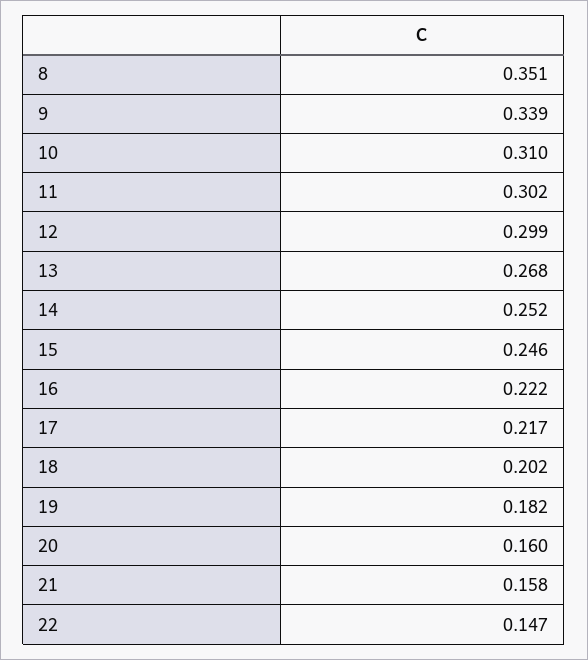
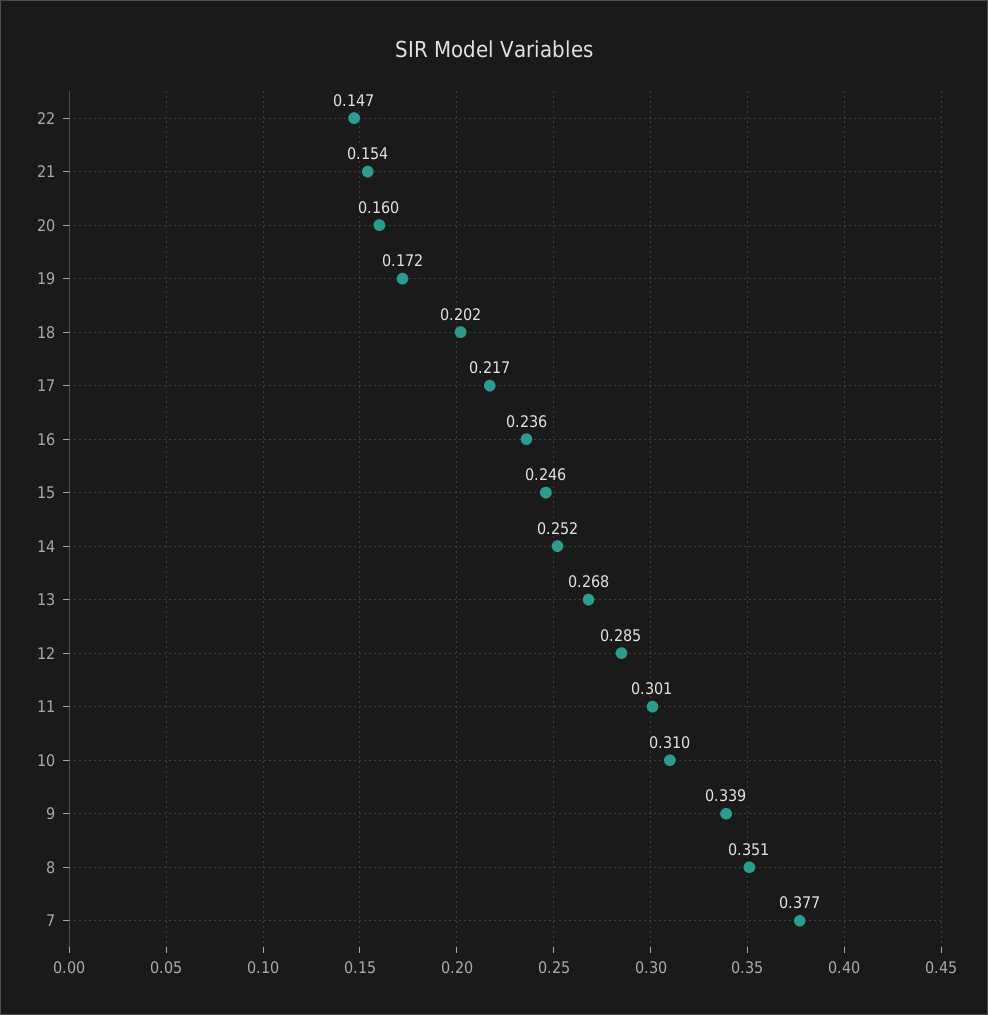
  {
    "8": 0.351,
    "9": 0.339,
    "10": 0.31,
-   "11": 0.302,
+   "11": 0.301,
-   "12": 0.299,
+   "12": 0.285,
    "13": 0.268,
    "14": 0.252,
    "15": 0.246,
-   "16": 0.222,
+   "16": 0.236,
    "17": 0.217,
    "18": 0.202,
-   "19": 0.182,
+   "19": 0.172,
    "20": 0.16,
-   "21": 0.158,
+   "21": 0.154,
-   "22": 0.147
+   "22": 0.147,
+   "7": 0.377
  }

